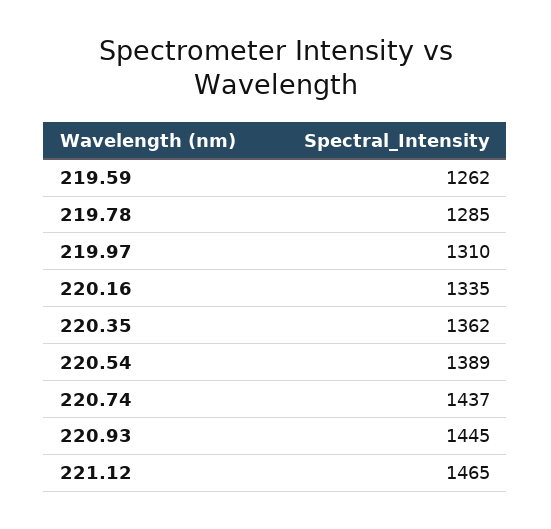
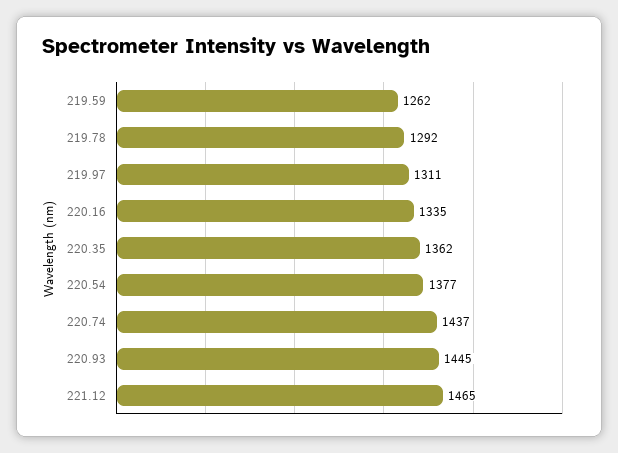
  {
    "219.59": 1262,
-   "219.78": 1285,
+   "219.78": 1292,
-   "219.97": 1310,
+   "219.97": 1311,
    "220.16": 1335,
    "220.35": 1362,
-   "220.54": 1389,
+   "220.54": 1377,
    "220.74": 1437,
    "220.93": 1445,
    "221.12": 1465
  }

